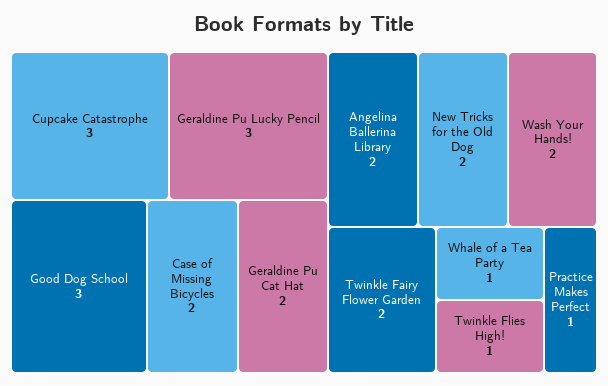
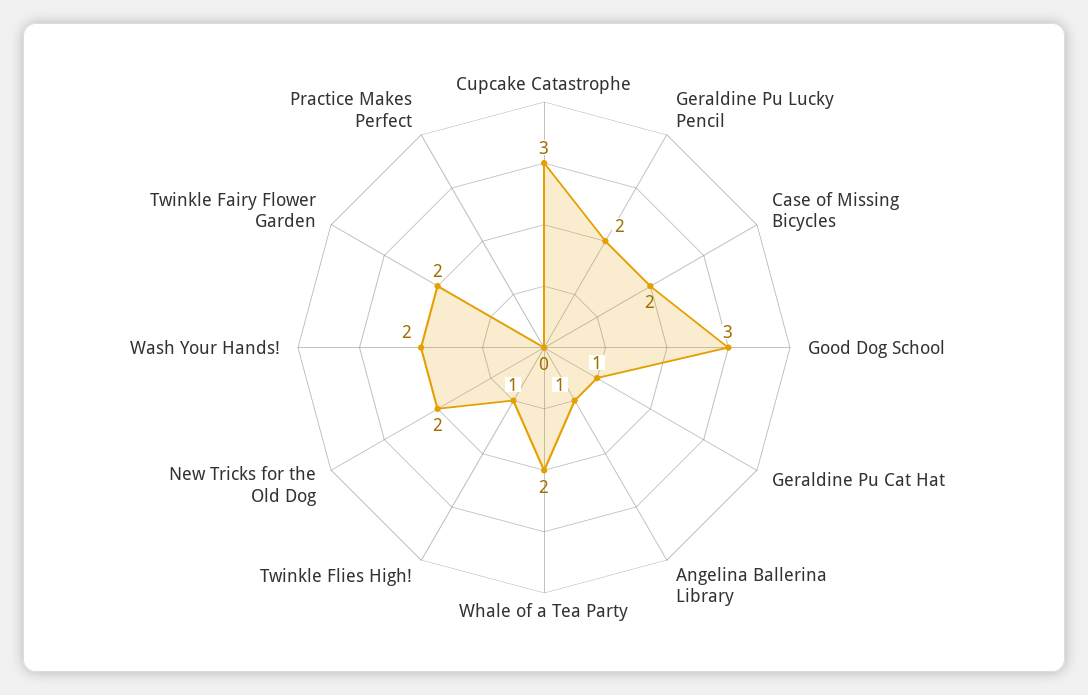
  {
    "Cupcake Catastrophe": 3,
-   "Geraldine Pu Lucky Pencil": 3,
+   "Geraldine Pu Lucky Pencil": 2,
    "Good Dog School": 3,
    "Case of Missing Bicycles": 2,
-   "Geraldine Pu Cat Hat": 2,
+   "Geraldine Pu Cat Hat": 1,
-   "Angelina Ballerina Library": 2,
+   "Angelina Ballerina Library": 1,
    "New Tricks for the Old Dog": 2,
    "Wash Your Hands!": 2,
    "Twinkle Fairy Flower Garden": 2,
-   "Whale of a Tea Party": 1,
+   "Whale of a Tea Party": 2,
    "Twinkle Flies High!": 1,
-   "Practice Makes Perfect": 1
+   "Practice Makes Perfect": 0
  }

